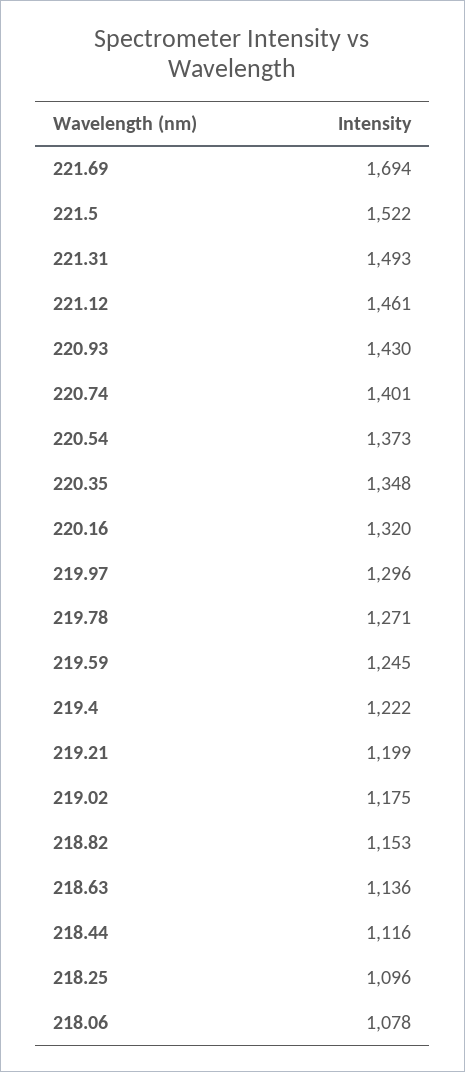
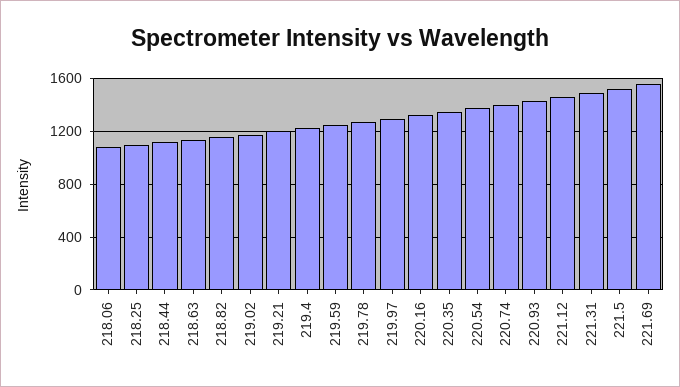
  {
-   "221.69": 1694,
+   "221.69": 1550,
    "221.5": 1522,
    "221.31": 1493,
    "221.12": 1461,
    "220.93": 1430,
    "220.74": 1401,
    "220.54": 1373,
    "220.35": 1348,
    "220.16": 1320,
    "219.97": 1296,
    "219.78": 1271,
    "219.59": 1245,
    "219.4": 1222,
    "219.21": 1199,
    "219.02": 1175,
    "218.82": 1153,
    "218.63": 1136,
    "218.44": 1116,
    "218.25": 1096,
    "218.06": 1078
  }

